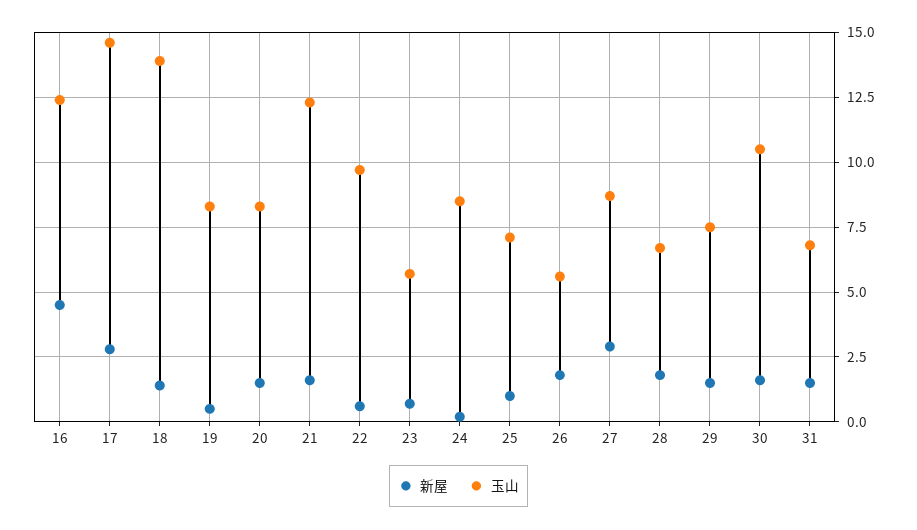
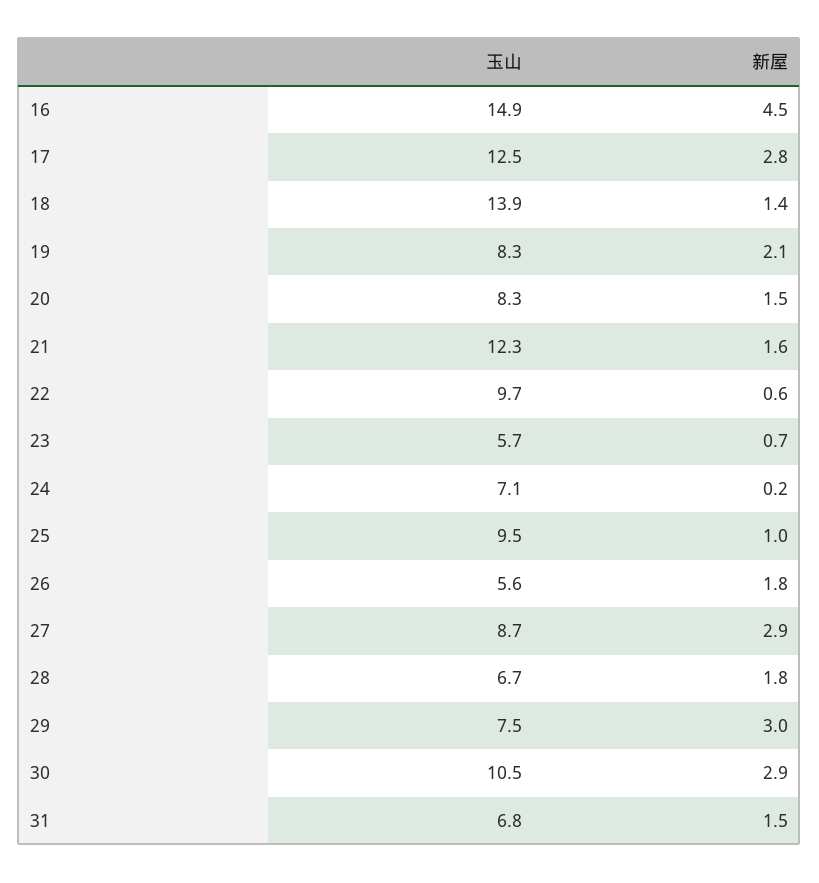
  {
    "新屋": {
      "16": 4.5,
      "17": 2.8,
      "18": 1.4,
-     "19": 0.5,
+     "19": 2.1,
      "20": 1.5,
      "21": 1.6,
      "22": 0.6,
      "23": 0.7,
      "24": 0.2,
      "25": 1,
      "26": 1.8,
      "27": 2.9,
      "28": 1.8,
-     "29": 1.5,
+     "29": 3,
-     "30": 1.5,
+     "30": 2.9,
      "31": 1.5
    },
    "玉山": {
-     "16": 12.5,
+     "16": 14.9,
-     "17": 14.5,
+     "17": 12.5,
      "18": 13.9,
      "19": 8.3,
      "20": 8.3,
      "21": 12.3,
      "22": 9.7,
      "23": 5.7,
-     "24": 8.5,
+     "24": 7.1,
-     "25": 7,
+     "25": 9.5,
      "26": 5.6,
      "27": 8.7,
      "28": 6.7,
      "29": 7.5,
      "30": 10.5,
      "31": 6.8
    }
  }

